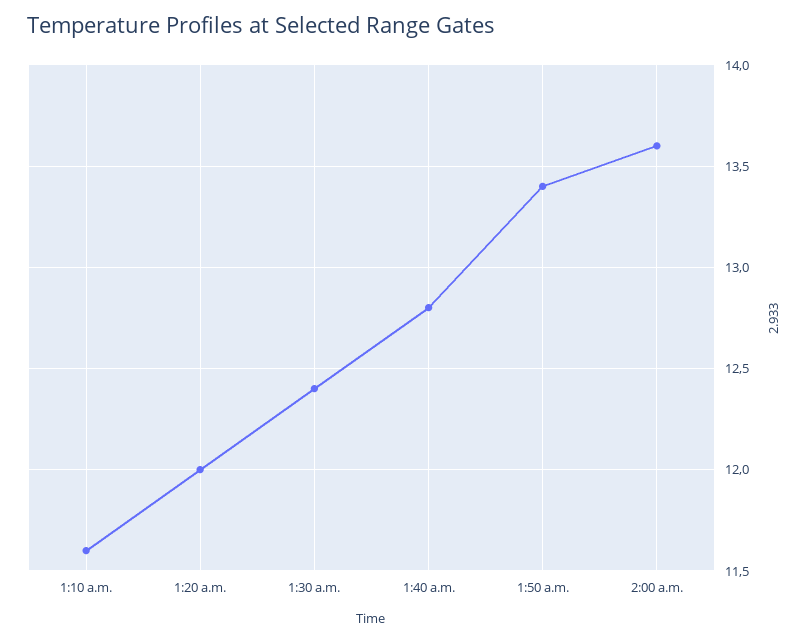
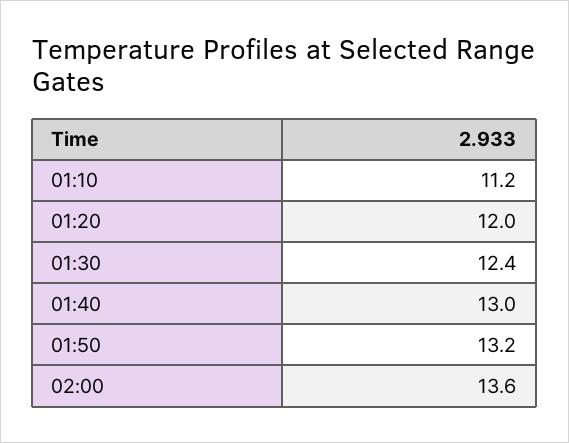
  {
-   "1:10 a.m.": 11.6,
+   "1:10 a.m.": 11.2,
    "1:20 a.m.": 12,
    "1:30 a.m.": 12.4,
-   "1:40 a.m.": 12.8,
+   "1:40 a.m.": 13,
-   "1:50 a.m.": 13.4,
+   "1:50 a.m.": 13.2,
    "2:00 a.m.": 13.6
  }

